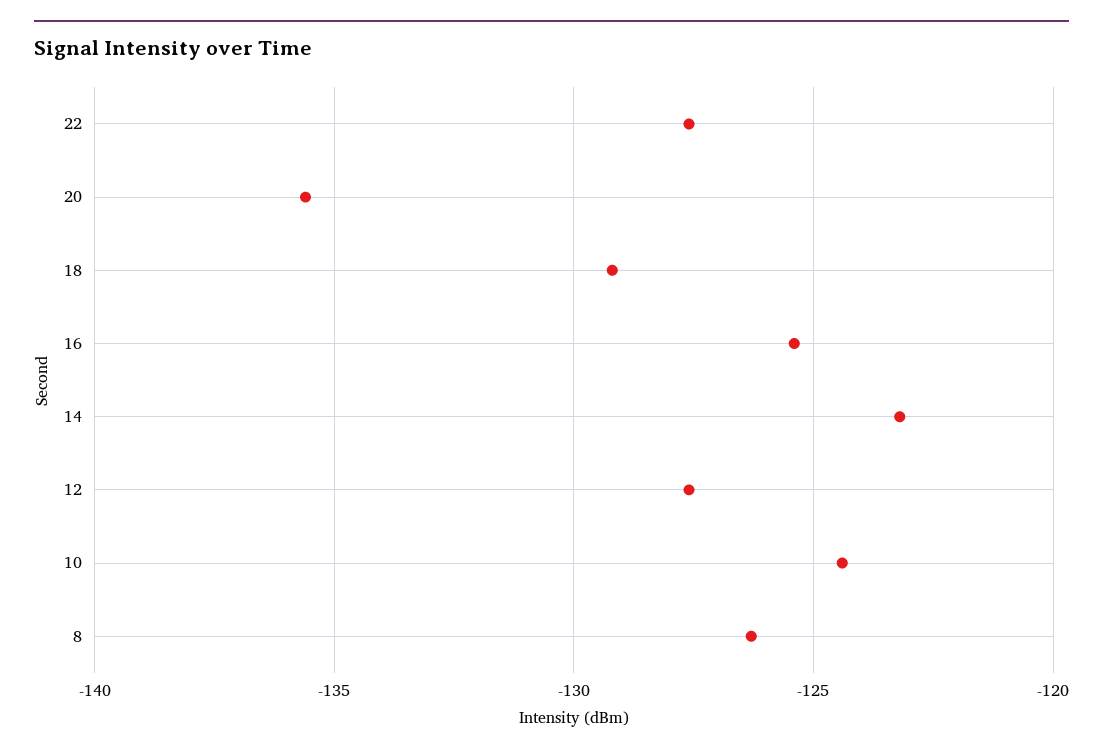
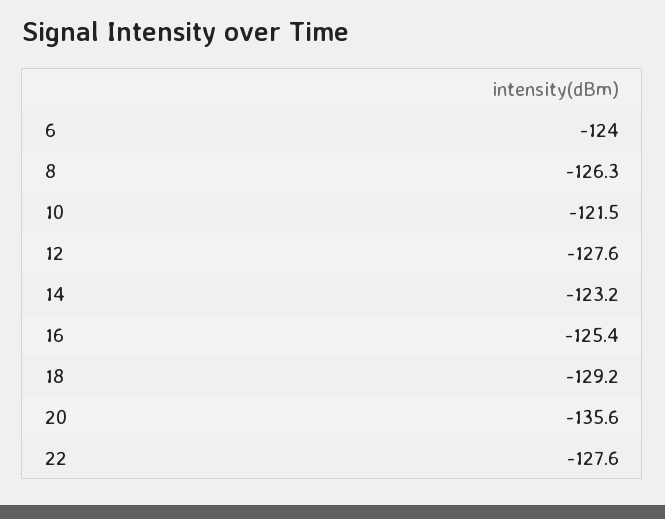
  {
    "22": -127.6,
    "20": -135.6,
    "18": -129.2,
    "16": -125.4,
    "14": -123.2,
    "12": -127.6,
-   "10": -124.5,
+   "10": -121.5,
-   "8": -126.3
+   "8": -126.3,
+   "6": -124
  }

